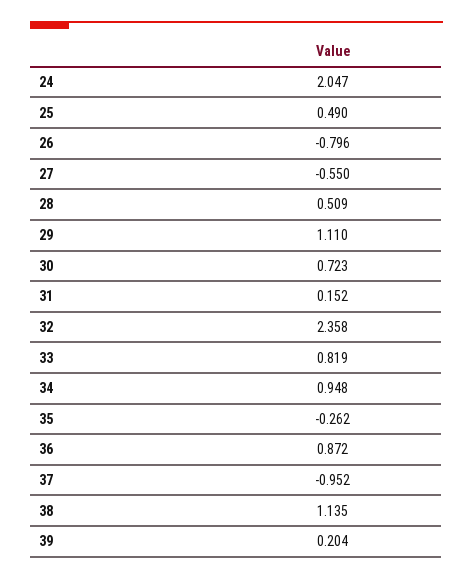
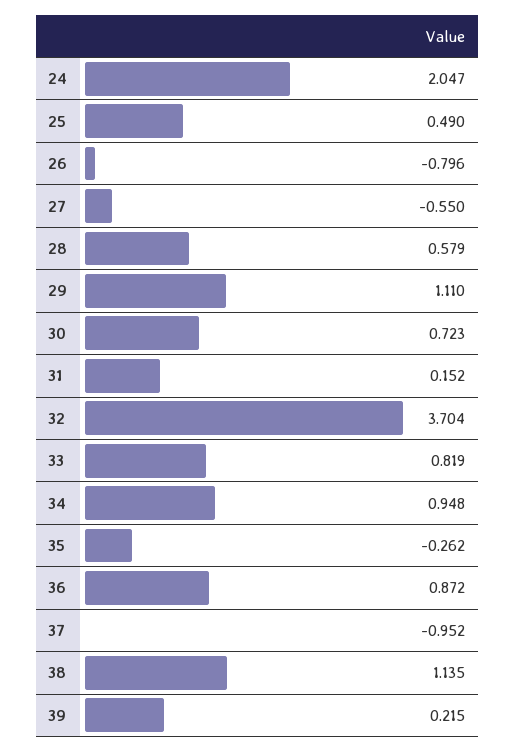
  {
    "24": 2.047,
    "25": 0.49,
    "26": -0.796,
    "27": -0.55,
-   "28": 0.509,
+   "28": 0.579,
    "29": 1.11,
    "30": 0.723,
    "31": 0.152,
-   "32": 2.358,
+   "32": 3.704,
    "33": 0.819,
    "34": 0.948,
    "35": -0.262,
    "36": 0.872,
    "37": -0.952,
    "38": 1.135,
-   "39": 0.204
+   "39": 0.215
  }

